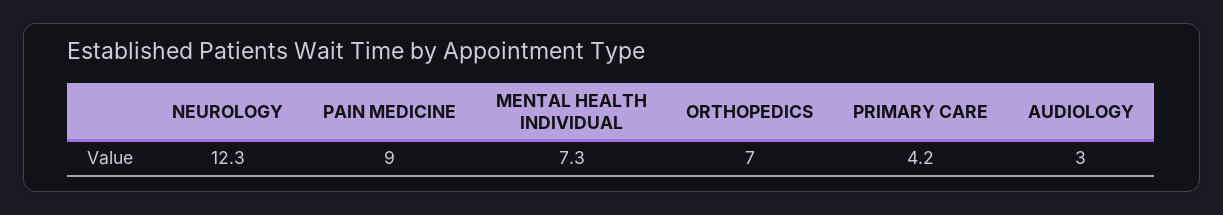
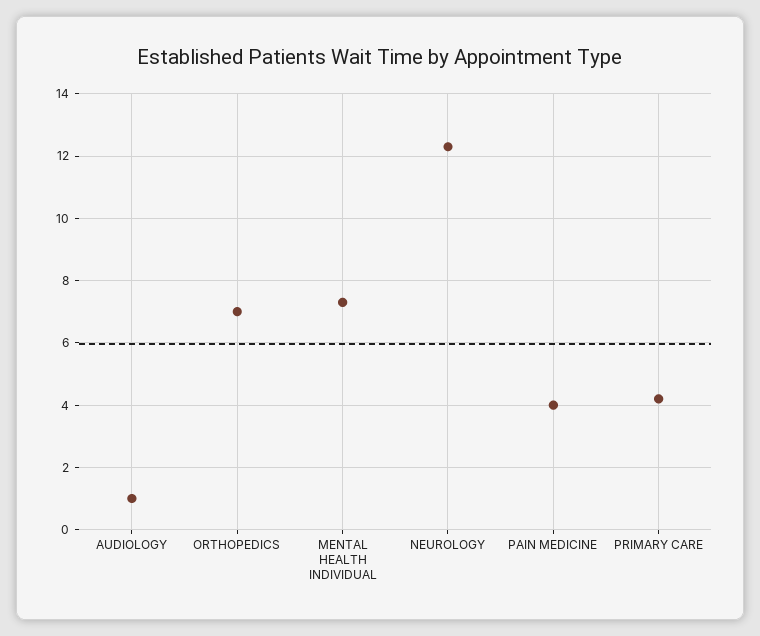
  {
    "NEUROLOGY": 12.3,
-   "PAIN MEDICINE": 9,
+   "PAIN MEDICINE": 4,
    "MENTAL HEALTH INDIVIDUAL": 7.3,
    "ORTHOPEDICS": 7,
    "PRIMARY CARE": 4.2,
-   "AUDIOLOGY": 3
+   "AUDIOLOGY": 1
  }

